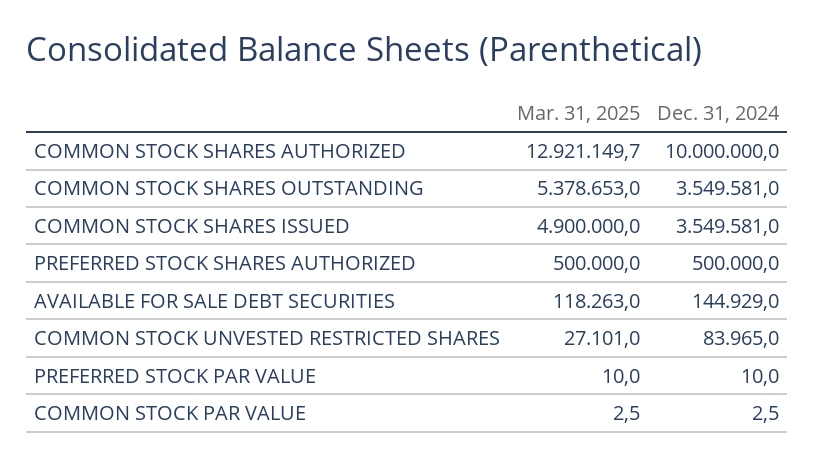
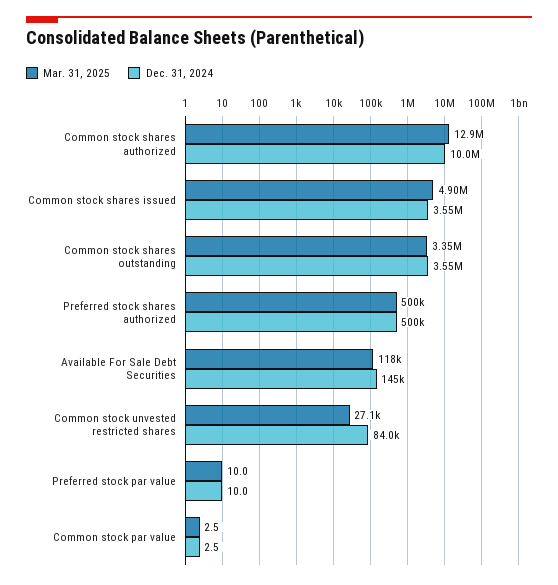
  {
    "Mar. 31, 2025": {
      "COMMON STOCK SHARES AUTHORIZED": 12921149.7,
-     "COMMON STOCK SHARES OUTSTANDING": 5378653,
+     "COMMON STOCK SHARES OUTSTANDING": 3350000,
      "COMMON STOCK SHARES ISSUED": 4900000,
      "PREFERRED STOCK SHARES AUTHORIZED": 500000,
      "AVAILABLE FOR SALE DEBT SECURITIES": 118263,
      "COMMON STOCK UNVESTED RESTRICTED SHARES": 27101,
      "PREFERRED STOCK PAR VALUE": 10,
      "COMMON STOCK PAR VALUE": 2.5
    },
    "Dec. 31, 2024": {
      "COMMON STOCK SHARES AUTHORIZED": 10000000,
      "COMMON STOCK SHARES OUTSTANDING": 3549581,
      "COMMON STOCK SHARES ISSUED": 3549581,
      "PREFERRED STOCK SHARES AUTHORIZED": 500000,
      "AVAILABLE FOR SALE DEBT SECURITIES": 144929,
      "COMMON STOCK UNVESTED RESTRICTED SHARES": 83965,
      "PREFERRED STOCK PAR VALUE": 10,
      "COMMON STOCK PAR VALUE": 2.5
    }
  }

